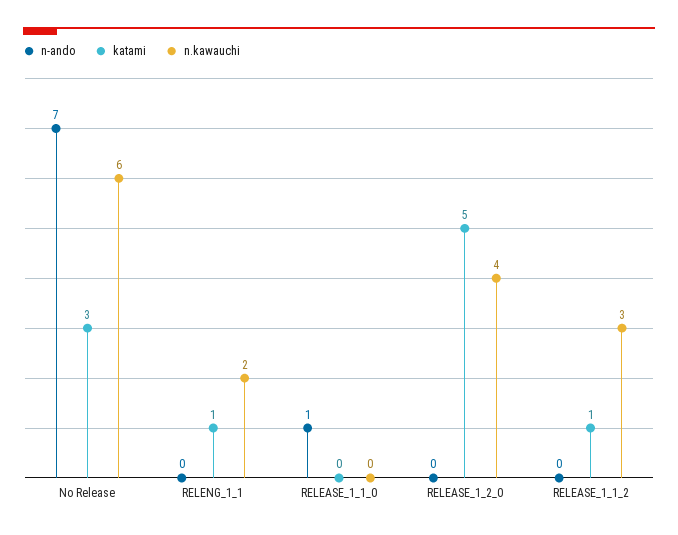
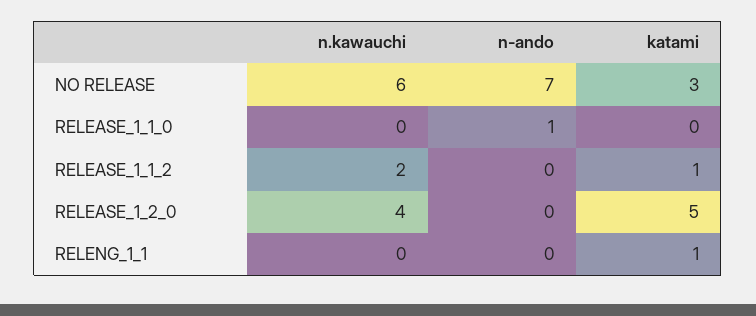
  {
    "n-ando": {
      "No Release": 7,
      "RELENG_1_1": 0,
      "RELEASE_1_1_0": 1,
      "RELEASE_1_2_0": 0,
      "RELEASE_1_1_2": 0
    },
    "katami": {
      "No Release": 3,
      "RELENG_1_1": 1,
      "RELEASE_1_1_0": 0,
      "RELEASE_1_2_0": 5,
      "RELEASE_1_1_2": 1
    },
    "n.kawauchi": {
      "No Release": 6,
-     "RELENG_1_1": 2,
+     "RELENG_1_1": 0,
      "RELEASE_1_1_0": 0,
      "RELEASE_1_2_0": 4,
-     "RELEASE_1_1_2": 3
+     "RELEASE_1_1_2": 2
    }
  }

